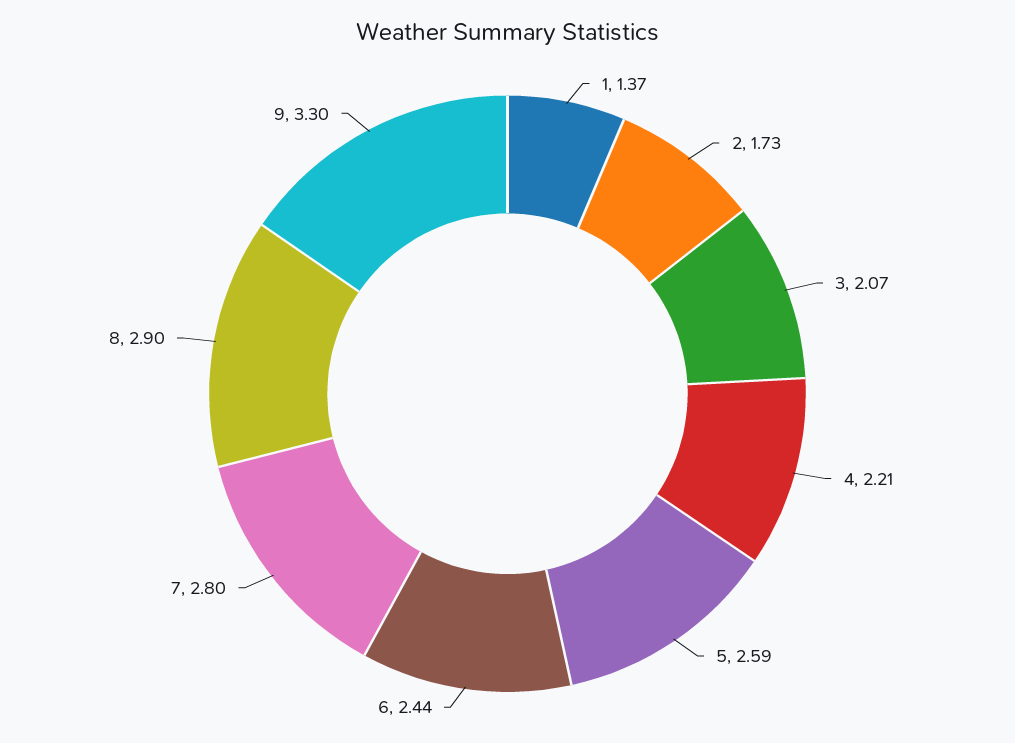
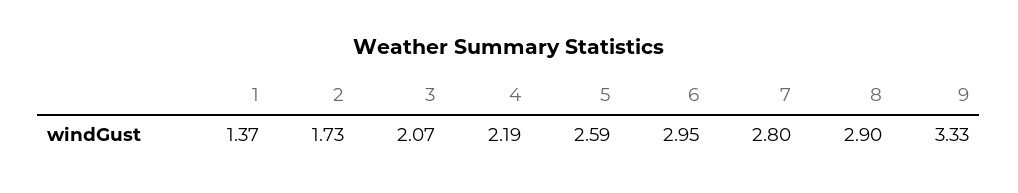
  {
    "1": 1.37,
    "2": 1.73,
    "3": 2.07,
-   "4": 2.21,
+   "4": 2.19,
    "5": 2.59,
-   "6": 2.44,
+   "6": 2.95,
    "7": 2.8,
    "8": 2.9,
-   "9": 3.3
+   "9": 3.33
  }

